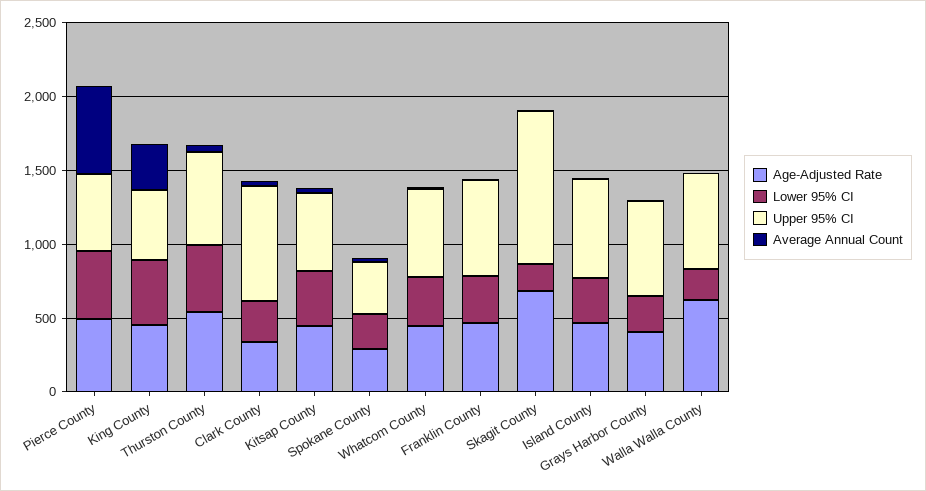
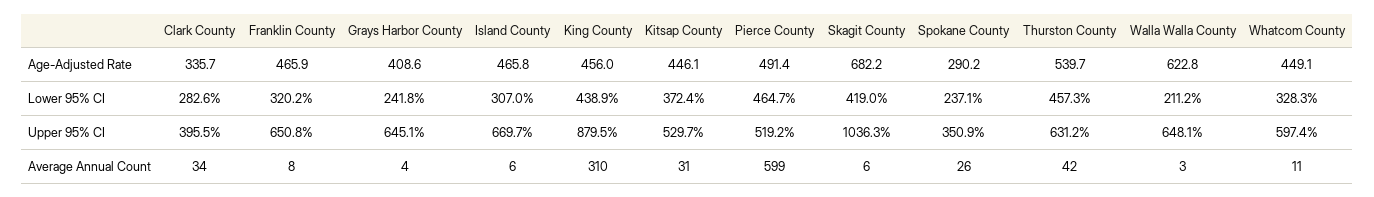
  {
    "Age-Adjusted Rate": {
      "Pierce County": 491.4,
      "King County": 456,
      "Thurston County": 539.7,
      "Clark County": 335.7,
      "Kitsap County": 446.1,
      "Spokane County": 290.2,
      "Whatcom County": 449.1,
      "Franklin County": 465.9,
      "Skagit County": 682.2,
      "Island County": 465.8,
      "Grays Harbor County": 408.6,
      "Walla Walla County": 622.8
    },
    "Lower 95% CI": {
      "Pierce County": 464.7,
      "King County": 438.9,
      "Thurston County": 457.3,
      "Clark County": 282.6,
      "Kitsap County": 372.4,
      "Spokane County": 237.1,
      "Whatcom County": 328.3,
      "Franklin County": 320.2,
-     "Skagit County": 200,
+     "Skagit County": 419,
      "Island County": 307,
      "Grays Harbor County": 241.8,
      "Walla Walla County": 211.2
    },
    "Upper 95% CI": {
      "Pierce County": 519.2,
-     "King County": 500,
+     "King County": 879.5,
      "Thurston County": 631.2,
-     "Clark County": 800,
+     "Clark County": 395.5,
      "Kitsap County": 529.7,
      "Spokane County": 350.9,
      "Whatcom County": 597.4,
      "Franklin County": 650.8,
      "Skagit County": 1036.3,
      "Island County": 669.7,
      "Grays Harbor County": 645.1,
      "Walla Walla County": 648.1
    },
    "Average Annual Count": {
      "Pierce County": 599,
      "King County": 310,
      "Thurston County": 42,
      "Clark County": 34,
      "Kitsap County": 31,
      "Spokane County": 26,
      "Whatcom County": 11,
      "Franklin County": 8,
      "Skagit County": 6,
      "Island County": 6,
      "Grays Harbor County": 4,
      "Walla Walla County": 3
    }
  }

